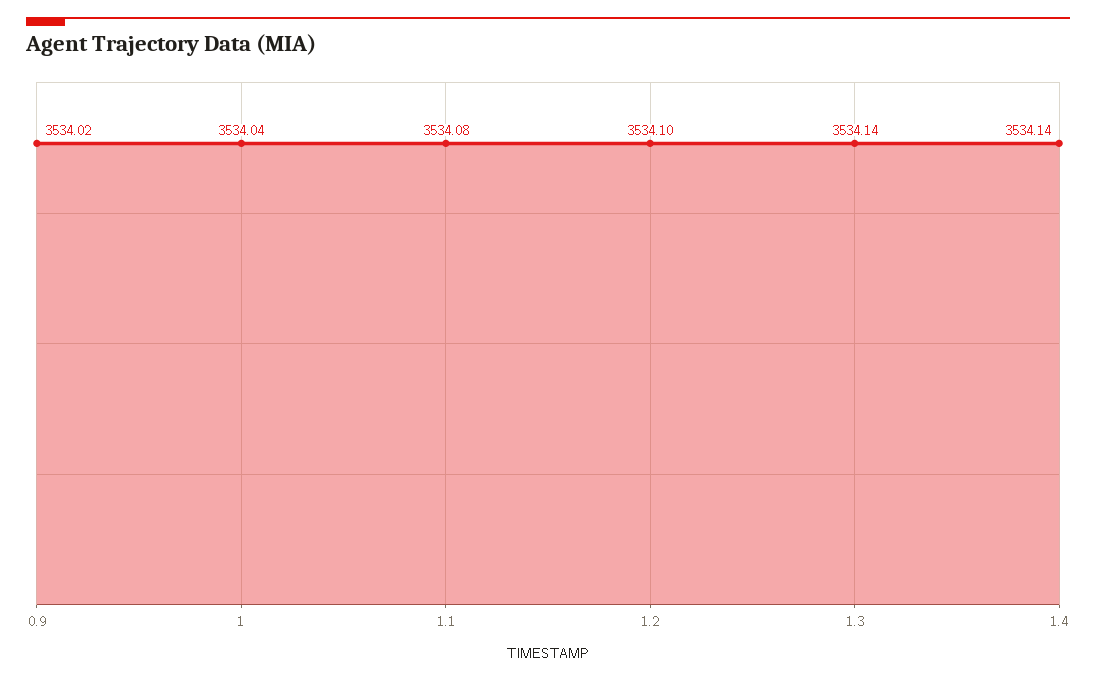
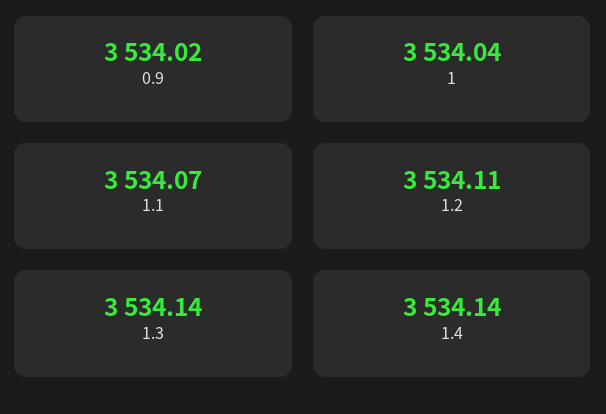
  {
    "0.9": 3534.02,
    "1": 3534.04,
-   "1.1": 3534.08,
+   "1.1": 3534.07,
-   "1.2": 3534.1,
+   "1.2": 3534.11,
    "1.3": 3534.14,
    "1.4": 3534.14
  }

